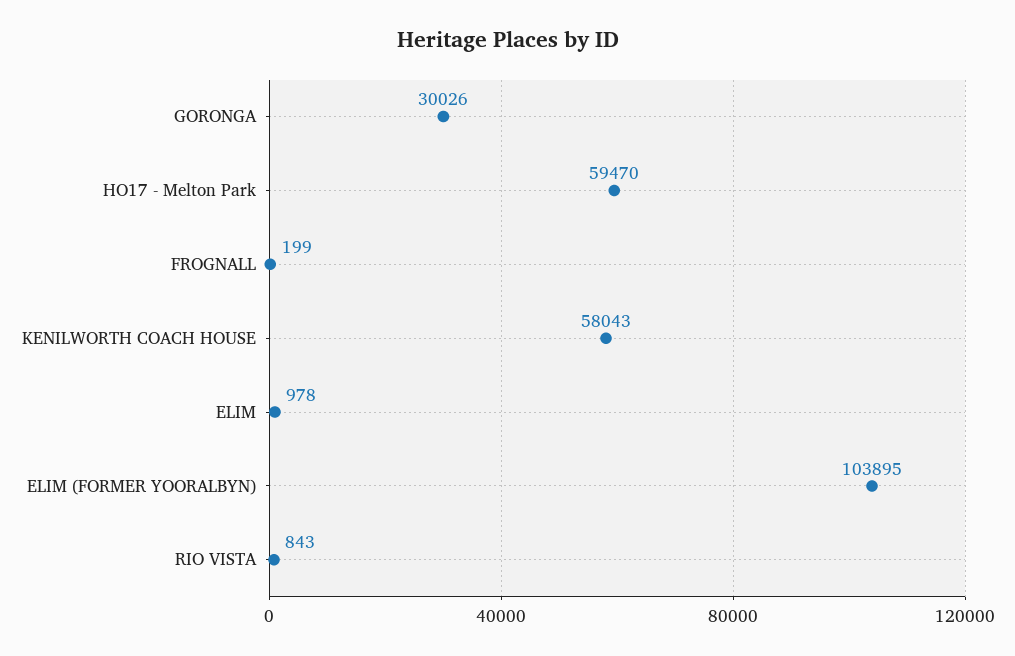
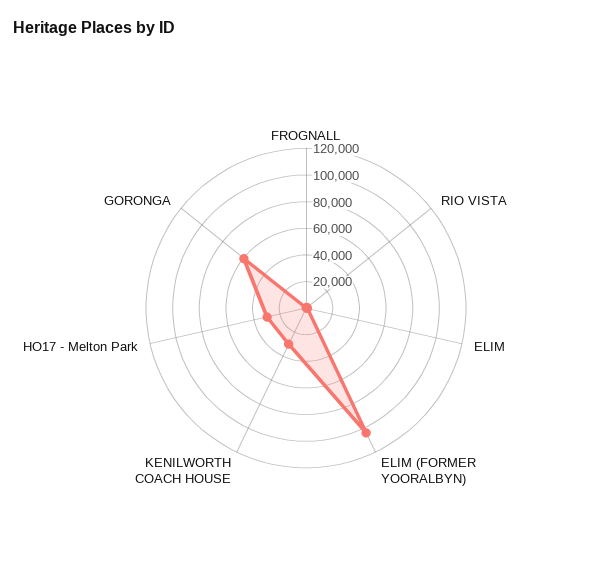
  {
-   "GORONGA": 30026,
+   "GORONGA": 60000,
-   "HO17 - Melton Park": 59470,
+   "HO17 - Melton Park": 30000,
    "FROGNALL": 199,
-   "KENILWORTH COACH HOUSE": 58043,
+   "KENILWORTH COACH HOUSE": 30000,
    "ELIM": 978,
    "ELIM (FORMER YOORALBYN)": 103895,
    "RIO VISTA": 843
  }

